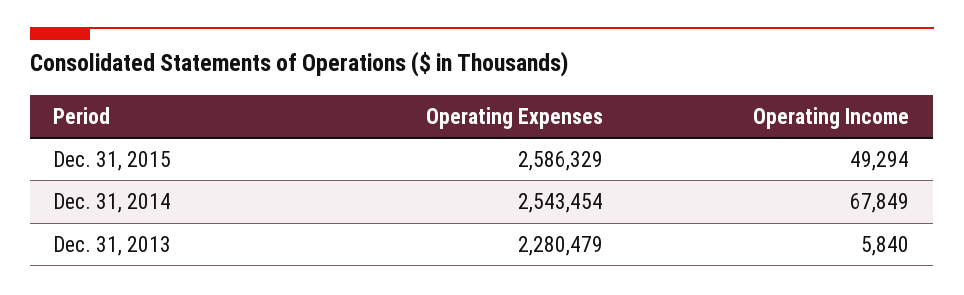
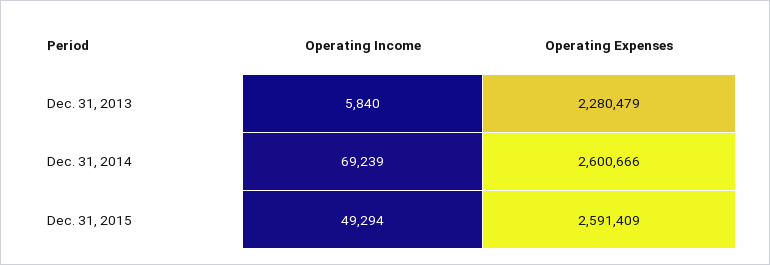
  {
    "Operating Expenses": {
-     "Dec. 31, 2015": 2586329,
+     "Dec. 31, 2015": 2591409,
-     "Dec. 31, 2014": 2543454,
+     "Dec. 31, 2014": 2600666,
      "Dec. 31, 2013": 2280479
    },
    "Operating Income": {
      "Dec. 31, 2015": 49294,
-     "Dec. 31, 2014": 67849,
+     "Dec. 31, 2014": 69239,
      "Dec. 31, 2013": 5840
    }
  }

